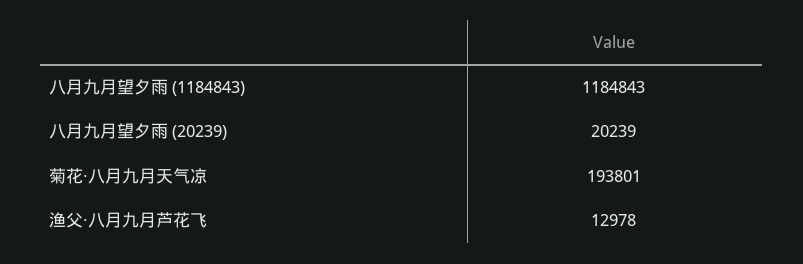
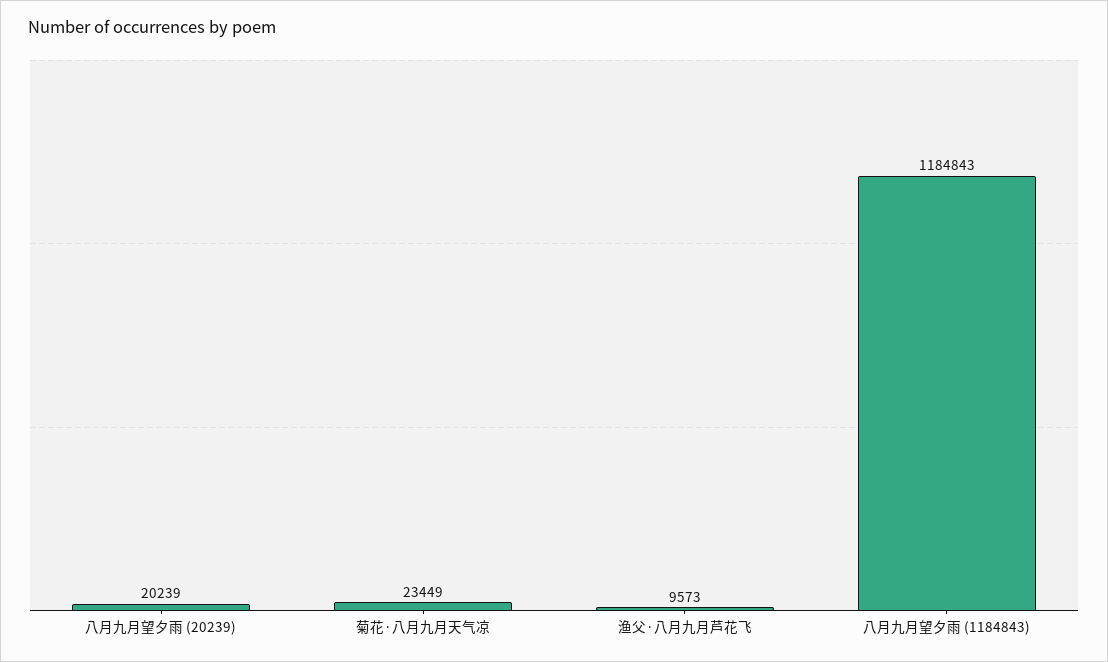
  {
    "八月九月望夕雨 (1184843)": 1184843,
    "八月九月望夕雨 (20239)": 20239,
-   "菊花·八月九月天气凉": 193801,
+   "菊花·八月九月天气凉": 23449,
-   "渔父·八月九月芦花飞": 12978
+   "渔父·八月九月芦花飞": 9573
  }

